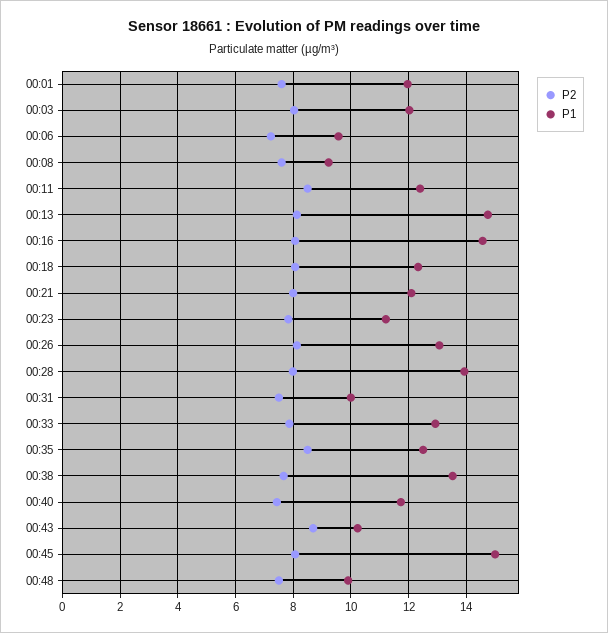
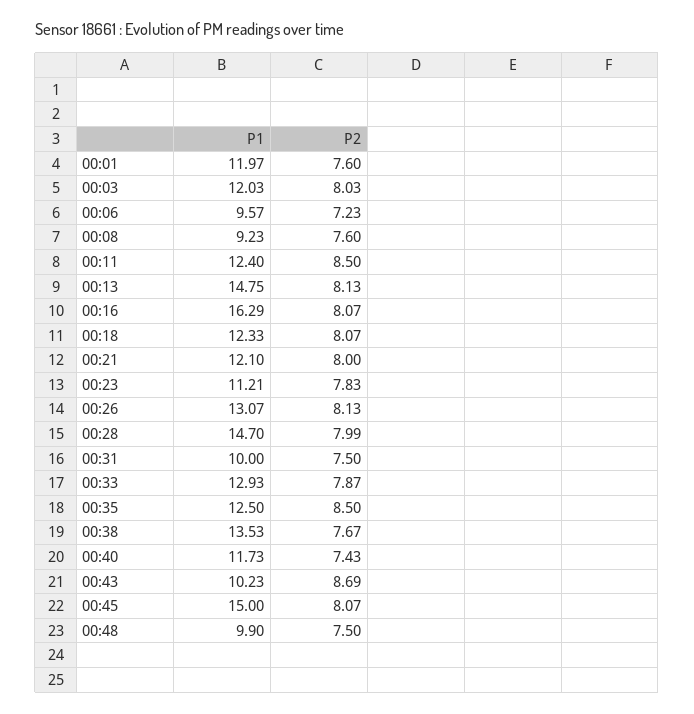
  {
    "P2": {
      "00:01": 7.6,
      "00:03": 8.03,
      "00:06": 7.23,
      "00:08": 7.6,
      "00:11": 8.5,
      "00:13": 8.13,
      "00:16": 8.07,
      "00:18": 8.07,
      "00:21": 8,
      "00:23": 7.83,
      "00:26": 8.13,
      "00:28": 7.99,
      "00:31": 7.5,
      "00:33": 7.87,
      "00:35": 8.5,
      "00:38": 7.67,
      "00:40": 7.43,
      "00:43": 8.69,
      "00:45": 8.07,
      "00:48": 7.5
    },
    "P1": {
      "00:01": 11.97,
      "00:03": 12.03,
      "00:06": 9.57,
      "00:08": 9.23,
      "00:11": 12.4,
      "00:13": 14.75,
-     "00:16": 14.5,
+     "00:16": 16.29,
      "00:18": 12.33,
      "00:21": 12.1,
      "00:23": 11.21,
      "00:26": 13.07,
-     "00:28": 14,
+     "00:28": 14.7,
      "00:31": 10,
      "00:33": 12.93,
      "00:35": 12.5,
      "00:38": 13.53,
      "00:40": 11.73,
      "00:43": 10.23,
      "00:45": 15,
      "00:48": 9.9
    }
  }

